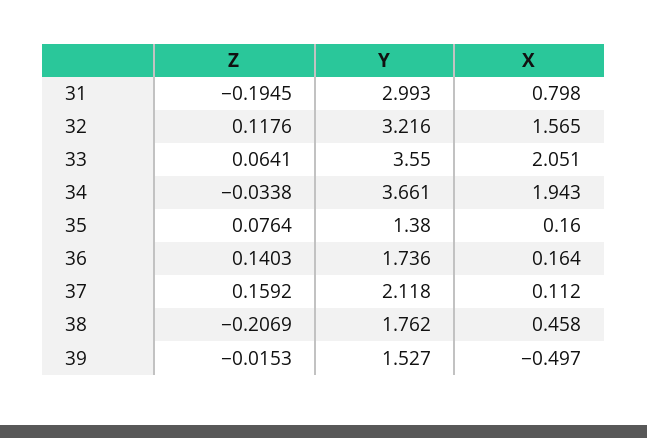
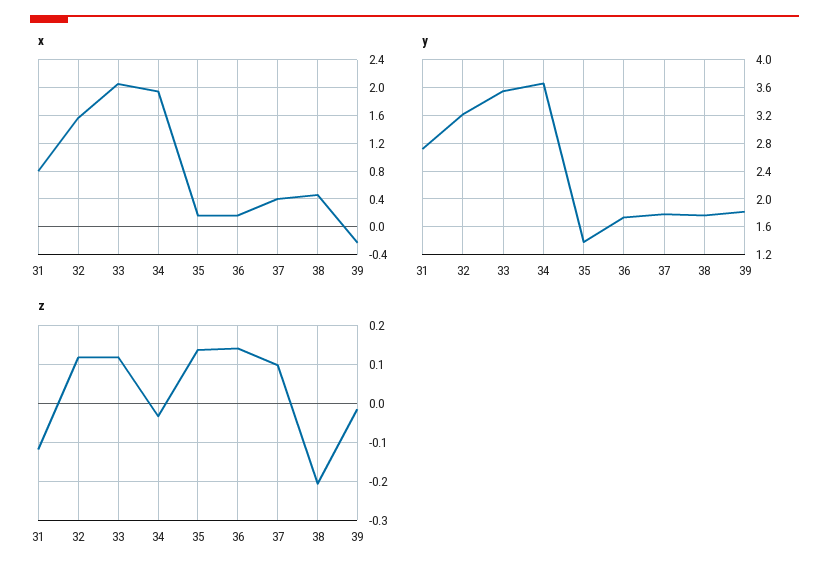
  {
    "Z": {
-     "31": -0.1945,
+     "31": -0.12,
      "32": 0.1176,
-     "33": 0.0641,
+     "33": 0.12,
      "34": -0.0338,
-     "35": 0.0764,
+     "35": 0.14,
      "36": 0.1403,
-     "37": 0.1592,
+     "37": 0.1,
      "38": -0.2069,
      "39": -0.0153
    },
    "Y": {
-     "31": 2.993,
+     "31": 2.7,
      "32": 3.216,
      "33": 3.55,
      "34": 3.661,
      "35": 1.38,
      "36": 1.736,
-     "37": 2.118,
+     "37": 1.8,
      "38": 1.762,
-     "39": 1.527
+     "39": 1.8
    },
    "X": {
      "31": 0.798,
      "32": 1.565,
      "33": 2.051,
      "34": 1.943,
      "35": 0.16,
      "36": 0.164,
-     "37": 0.112,
+     "37": 0.4,
      "38": 0.458,
-     "39": -0.497
+     "39": -0.2
    }
  }

